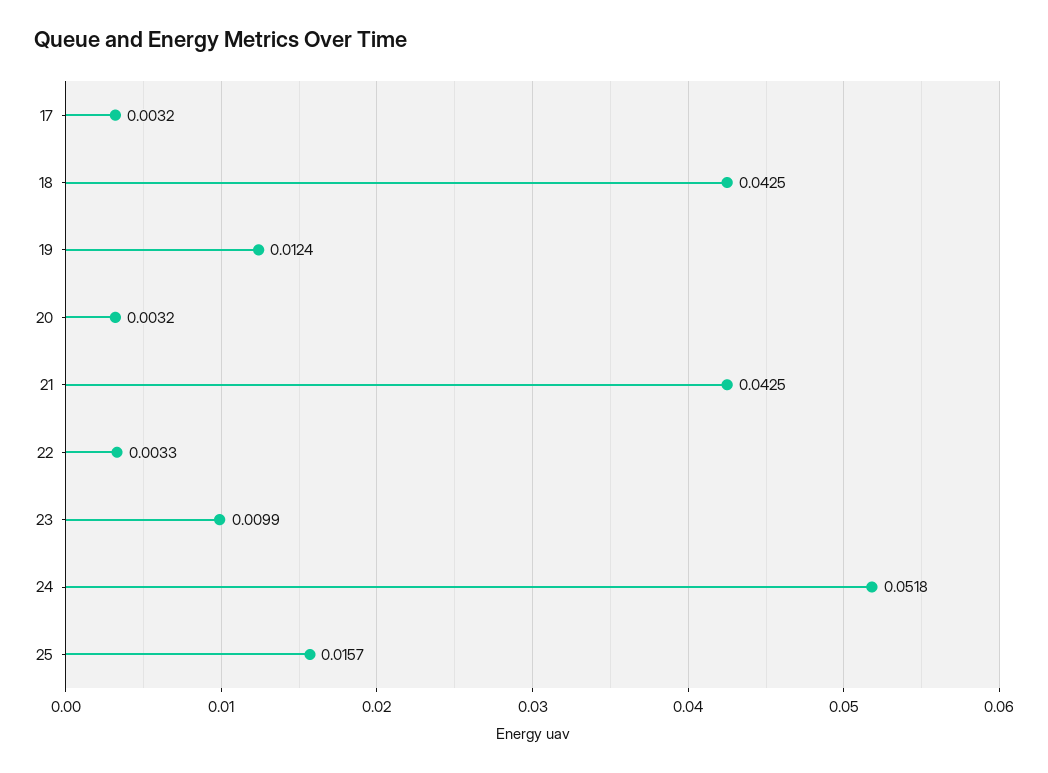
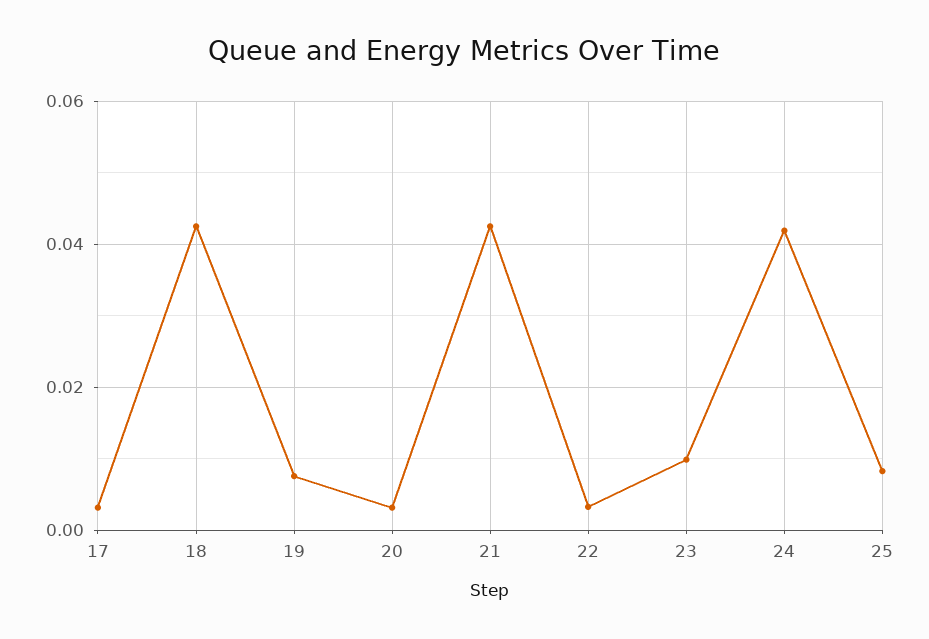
  {
    "17": 0.0032,
    "18": 0.0425,
-   "19": 0.0124,
+   "19": 0.008,
    "20": 0.0032,
    "21": 0.0425,
    "22": 0.0033,
    "23": 0.0099,
-   "24": 0.0518,
+   "24": 0.042,
-   "25": 0.0157
+   "25": 0.008
  }

